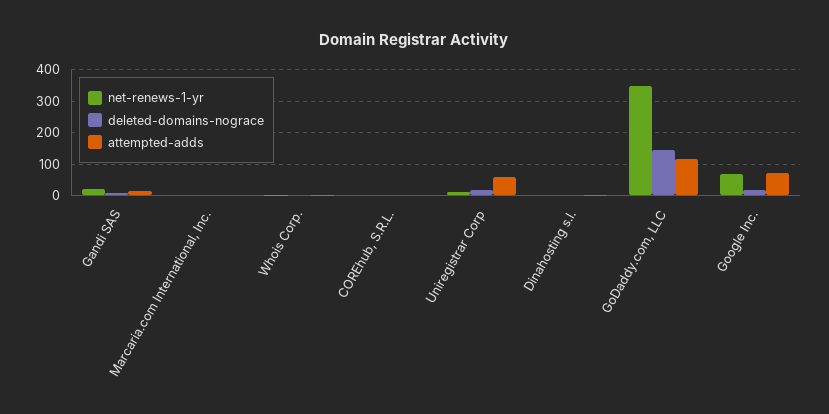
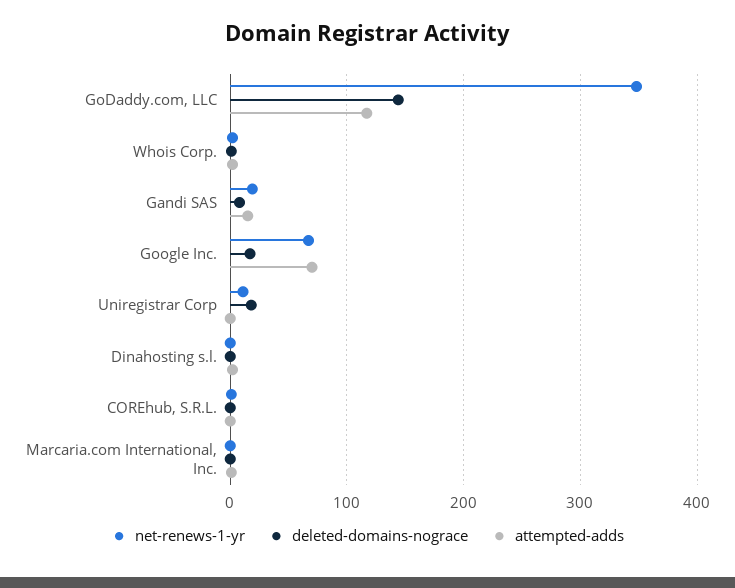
  {
    "net-renews-1-yr": {
      "Gandi SAS": 20,
      "Marcaria.com International, Inc.": 0,
      "Whois Corp.": 0,
      "COREhub, S.R.L.": 0,
      "Uniregistrar Corp": 10,
      "Dinahosting s.l.": 0,
      "GoDaddy.com, LLC": 350,
      "Google Inc.": 70
    },
    "deleted-domains-nograce": {
      "Gandi SAS": 10,
      "Marcaria.com International, Inc.": 0,
      "Whois Corp.": 0,
      "COREhub, S.R.L.": 0,
      "Uniregistrar Corp": 20,
      "Dinahosting s.l.": 0,
      "GoDaddy.com, LLC": 140,
      "Google Inc.": 20
    },
    "attempted-adds": {
      "Gandi SAS": 20,
      "Marcaria.com International, Inc.": 0,
      "Whois Corp.": 0,
      "COREhub, S.R.L.": 0,
-     "Uniregistrar Corp": 60,
+     "Uniregistrar Corp": 0,
      "Dinahosting s.l.": 0,
      "GoDaddy.com, LLC": 120,
      "Google Inc.": 70
    }
  }

